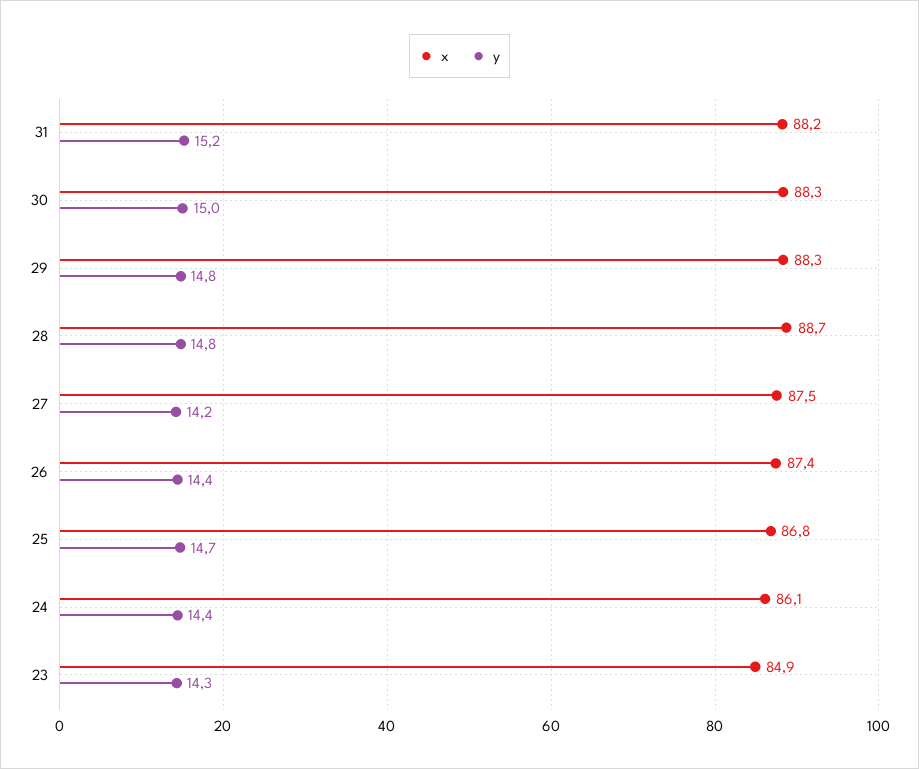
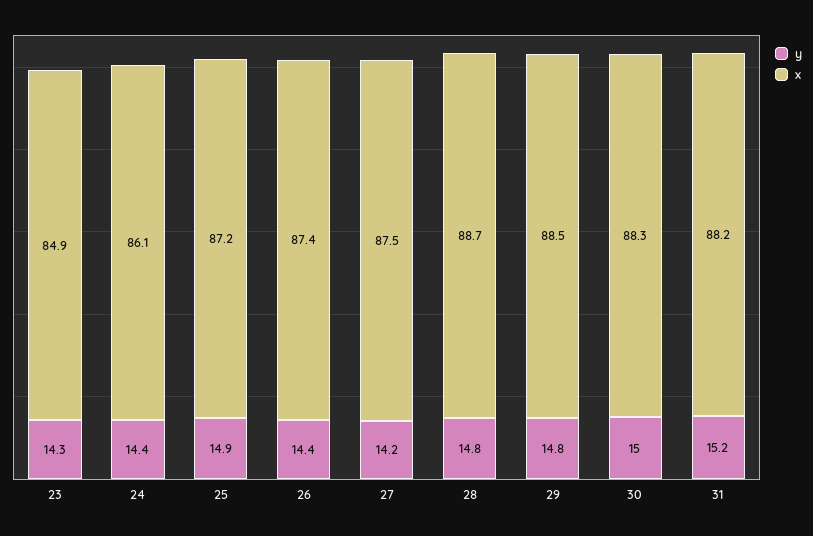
  {
    "x": {
      "31": 88.2,
      "30": 88.3,
-     "29": 88.3,
+     "29": 88.5,
      "28": 88.7,
      "27": 87.5,
      "26": 87.4,
-     "25": 86.8,
+     "25": 87.2,
      "24": 86.1,
      "23": 84.9
    },
    "y": {
      "31": 15.2,
      "30": 15,
      "29": 14.8,
      "28": 14.8,
      "27": 14.2,
      "26": 14.4,
-     "25": 14.7,
+     "25": 14.9,
      "24": 14.4,
      "23": 14.3
    }
  }

